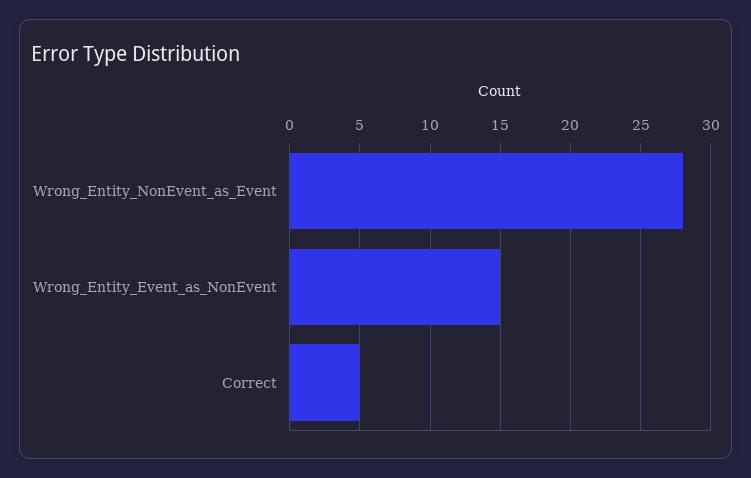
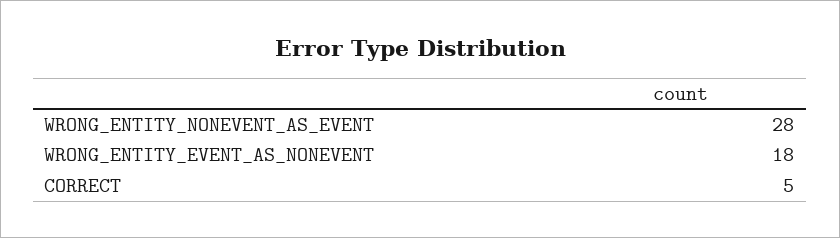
  {
    "Wrong_Entity_NonEvent_as_Event": 28,
-   "Wrong_Entity_Event_as_NonEvent": 15,
+   "Wrong_Entity_Event_as_NonEvent": 18,
    "Correct": 5
  }

